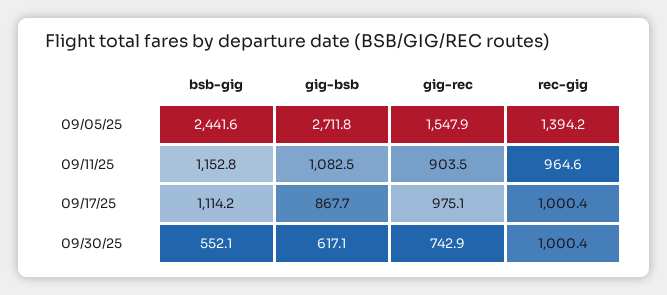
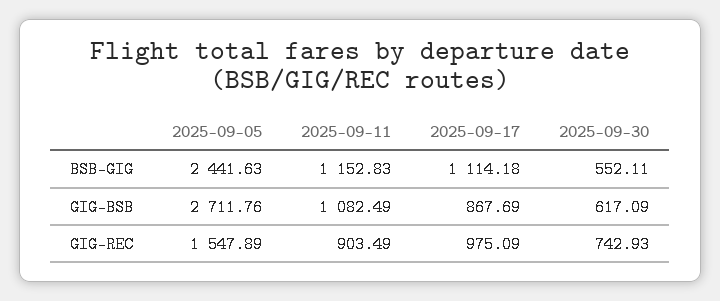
  {
    "bsb-gig": {
      "09/05/25": 2441.63,
      "09/11/25": 1152.83,
      "09/17/25": 1114.18,
      "09/30/25": 552.11
    },
    "gig-bsb": {
      "09/05/25": 2711.76,
      "09/11/25": 1082.49,
      "09/17/25": 867.69,
      "09/30/25": 617.09
    },
    "gig-rec": {
      "09/05/25": 1547.89,
      "09/11/25": 903.49,
      "09/17/25": 975.09,
      "09/30/25": 742.93
-   },
+   }
-   "rec-gig": {
-     "09/05/25": 1394.2,
-     "09/11/25": 964.6,
-     "09/17/25": 1000.4,
-     "09/30/25": 1000.4
-   }
  }

